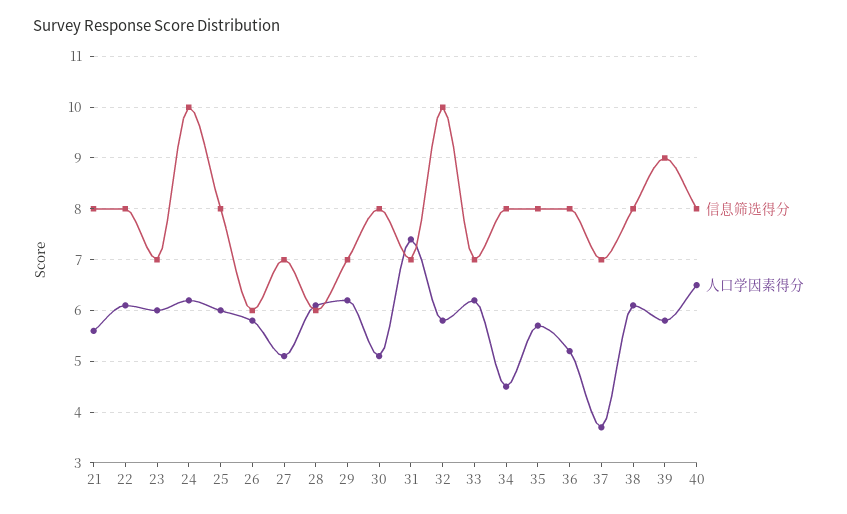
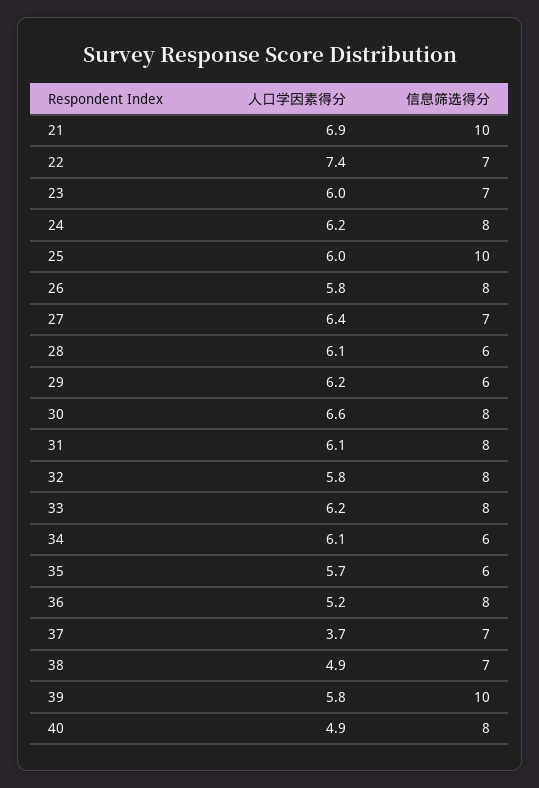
  {
    "信息筛选得分": {
-     "21": 8,
+     "21": 10,
-     "22": 8,
+     "22": 7,
      "23": 7,
-     "24": 10,
+     "24": 8,
-     "25": 8,
+     "25": 10,
-     "26": 6,
+     "26": 8,
      "27": 7,
      "28": 6,
-     "29": 7,
+     "29": 6,
      "30": 8,
-     "31": 7,
+     "31": 8,
-     "32": 10,
+     "32": 8,
-     "33": 7,
+     "33": 8,
-     "34": 8,
+     "34": 6,
-     "35": 8,
+     "35": 6,
      "36": 8,
      "37": 7,
-     "38": 8,
+     "38": 7,
-     "39": 9,
+     "39": 10,
      "40": 8
    },
    "人口学因素得分": {
-     "21": 5.5,
+     "21": 6.9,
-     "22": 6,
+     "22": 7.4,
      "23": 6,
      "24": 6.2,
      "25": 6,
      "26": 5.8,
-     "27": 5,
+     "27": 6.4,
      "28": 6.1,
      "29": 6.2,
-     "30": 5,
+     "30": 6.6,
-     "31": 7.5,
+     "31": 6.1,
      "32": 5.8,
      "33": 6.2,
-     "34": 4.5,
+     "34": 6.1,
      "35": 5.7,
      "36": 5.2,
      "37": 3.7,
-     "38": 6,
+     "38": 4.9,
      "39": 5.8,
-     "40": 6.5
+     "40": 4.9
    }
  }

